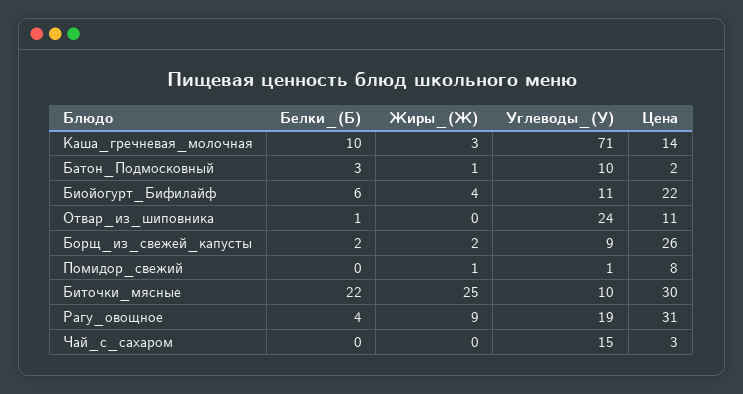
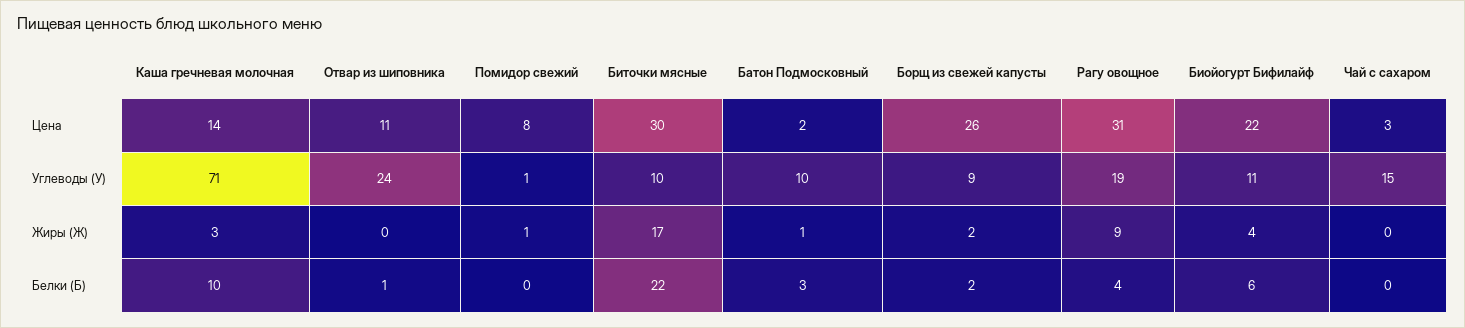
  {
    "Белки_(Б)": {
      "Каша_гречневая_молочная": 10,
      "Батон_Подмосковный": 3,
      "Биойогурт_Бифилайф": 6,
      "Отвар_из_шиповника": 1,
      "Борщ_из_свежей_капусты": 2,
      "Помидор_свежий": 0,
      "Биточки_мясные": 22,
      "Рагу_овощное": 4,
      "Чай_с_сахаром": 0
    },
    "Жиры_(Ж)": {
      "Каша_гречневая_молочная": 3,
      "Батон_Подмосковный": 1,
      "Биойогурт_Бифилайф": 4,
      "Отвар_из_шиповника": 0,
      "Борщ_из_свежей_капусты": 2,
      "Помидор_свежий": 1,
-     "Биточки_мясные": 25,
+     "Биточки_мясные": 17,
      "Рагу_овощное": 9,
      "Чай_с_сахаром": 0
    },
    "Углеводы_(У)": {
      "Каша_гречневая_молочная": 71,
      "Батон_Подмосковный": 10,
      "Биойогурт_Бифилайф": 11,
      "Отвар_из_шиповника": 24,
      "Борщ_из_свежей_капусты": 9,
      "Помидор_свежий": 1,
      "Биточки_мясные": 10,
      "Рагу_овощное": 19,
      "Чай_с_сахаром": 15
    },
    "Цена": {
      "Каша_гречневая_молочная": 14,
      "Батон_Подмосковный": 2,
      "Биойогурт_Бифилайф": 22,
      "Отвар_из_шиповника": 11,
      "Борщ_из_свежей_капусты": 26,
      "Помидор_свежий": 8,
      "Биточки_мясные": 30,
      "Рагу_овощное": 31,
      "Чай_с_сахаром": 3
    }
  }

